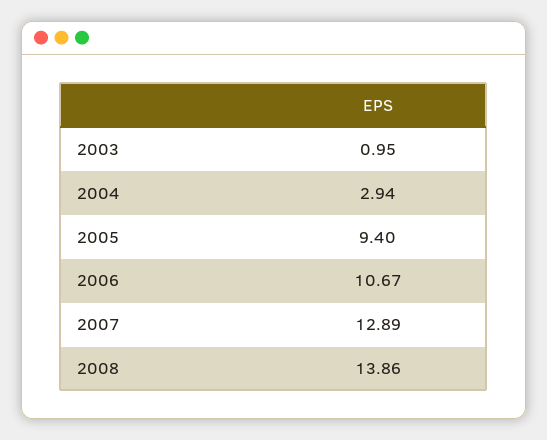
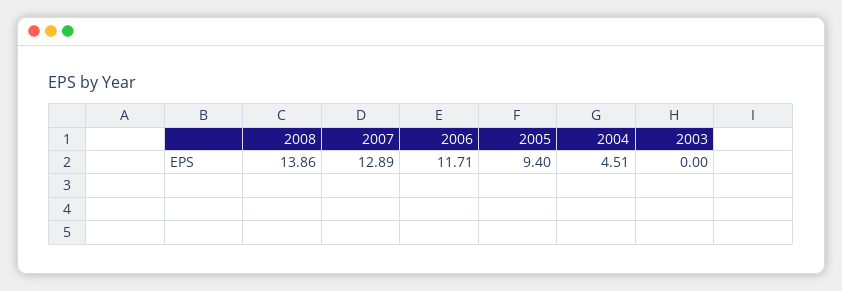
  {
-   "2003": 0.95,
+   "2003": 0,
-   "2004": 2.94,
+   "2004": 4.51,
    "2005": 9.4,
-   "2006": 10.67,
+   "2006": 11.71,
    "2007": 12.89,
    "2008": 13.86
  }

